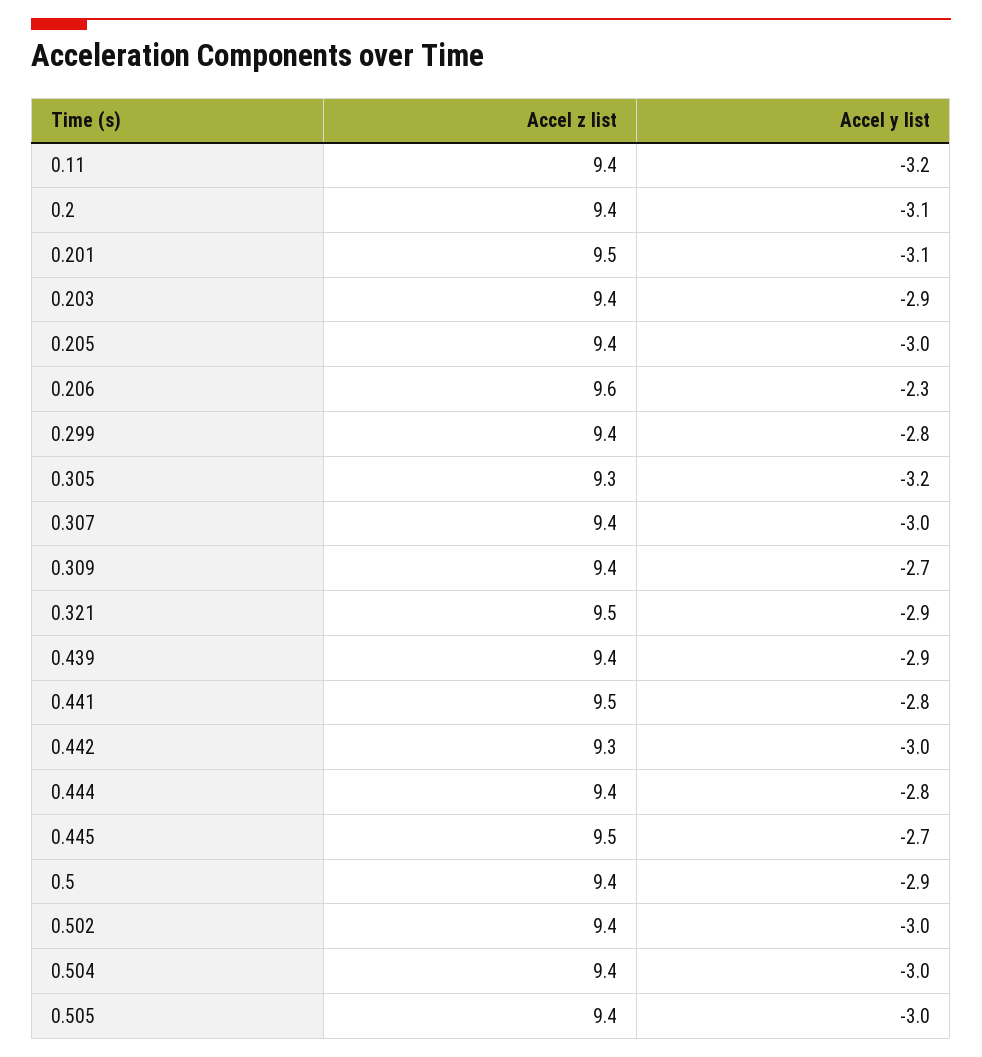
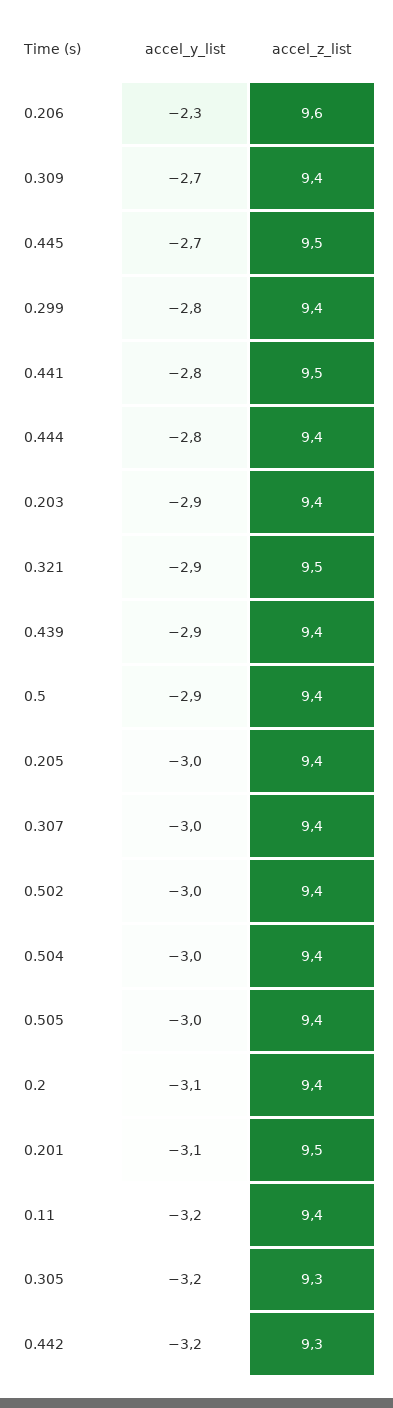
  {
    "Accel z list": {
      "0.11": 9.4,
      "0.2": 9.4,
      "0.201": 9.5,
      "0.203": 9.4,
      "0.205": 9.4,
      "0.206": 9.6,
      "0.299": 9.4,
      "0.305": 9.3,
      "0.307": 9.4,
      "0.309": 9.4,
      "0.321": 9.5,
      "0.439": 9.4,
      "0.441": 9.5,
      "0.442": 9.3,
      "0.444": 9.4,
      "0.445": 9.5,
      "0.5": 9.4,
      "0.502": 9.4,
      "0.504": 9.4,
      "0.505": 9.4
    },
    "Accel y list": {
      "0.11": -3.2,
      "0.2": -3.1,
      "0.201": -3.1,
      "0.203": -2.9,
      "0.205": -3,
      "0.206": -2.3,
      "0.299": -2.8,
      "0.305": -3.2,
      "0.307": -3,
      "0.309": -2.7,
      "0.321": -2.9,
      "0.439": -2.9,
      "0.441": -2.8,
-     "0.442": -3,
+     "0.442": -3.2,
      "0.444": -2.8,
      "0.445": -2.7,
      "0.5": -2.9,
      "0.502": -3,
      "0.504": -3,
      "0.505": -3
    }
  }

